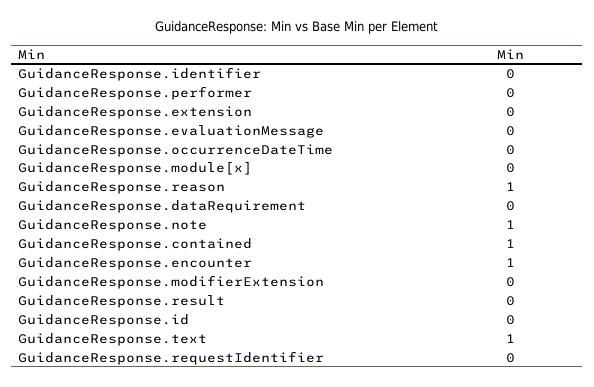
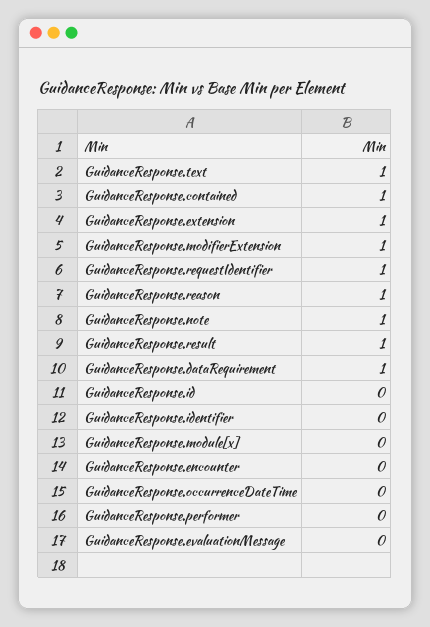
  {
    "GuidanceResponse.identifier": 0,
    "GuidanceResponse.performer": 0,
-   "GuidanceResponse.extension": 0,
+   "GuidanceResponse.extension": 1,
    "GuidanceResponse.evaluationMessage": 0,
    "GuidanceResponse.occurrenceDateTime": 0,
    "GuidanceResponse.module[x]": 0,
    "GuidanceResponse.reason": 1,
-   "GuidanceResponse.dataRequirement": 0,
+   "GuidanceResponse.dataRequirement": 1,
    "GuidanceResponse.note": 1,
    "GuidanceResponse.contained": 1,
-   "GuidanceResponse.encounter": 1,
+   "GuidanceResponse.encounter": 0,
-   "GuidanceResponse.modifierExtension": 0,
+   "GuidanceResponse.modifierExtension": 1,
-   "GuidanceResponse.result": 0,
+   "GuidanceResponse.result": 1,
    "GuidanceResponse.id": 0,
    "GuidanceResponse.text": 1,
-   "GuidanceResponse.requestIdentifier": 0
+   "GuidanceResponse.requestIdentifier": 1
  }

